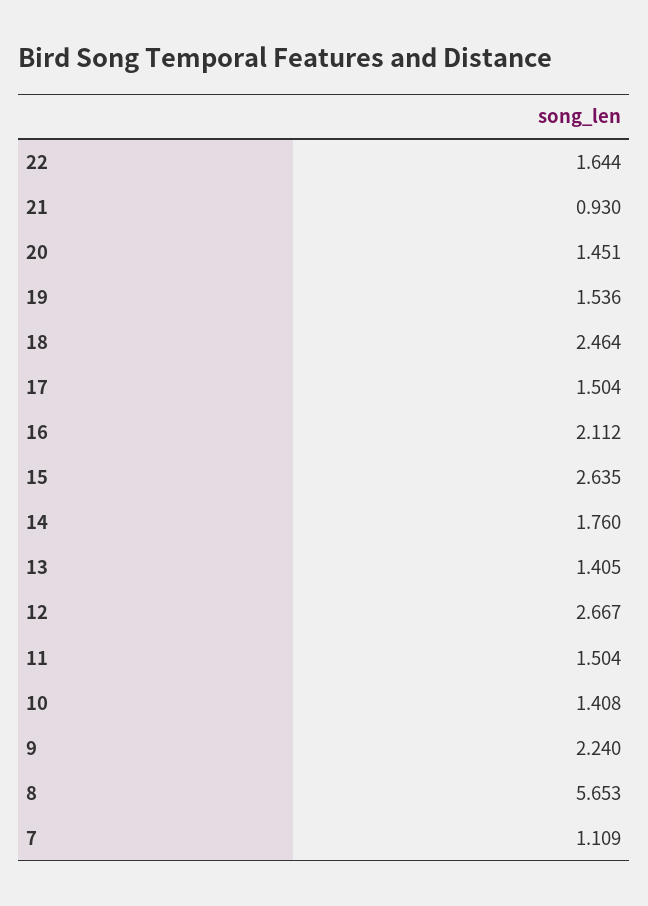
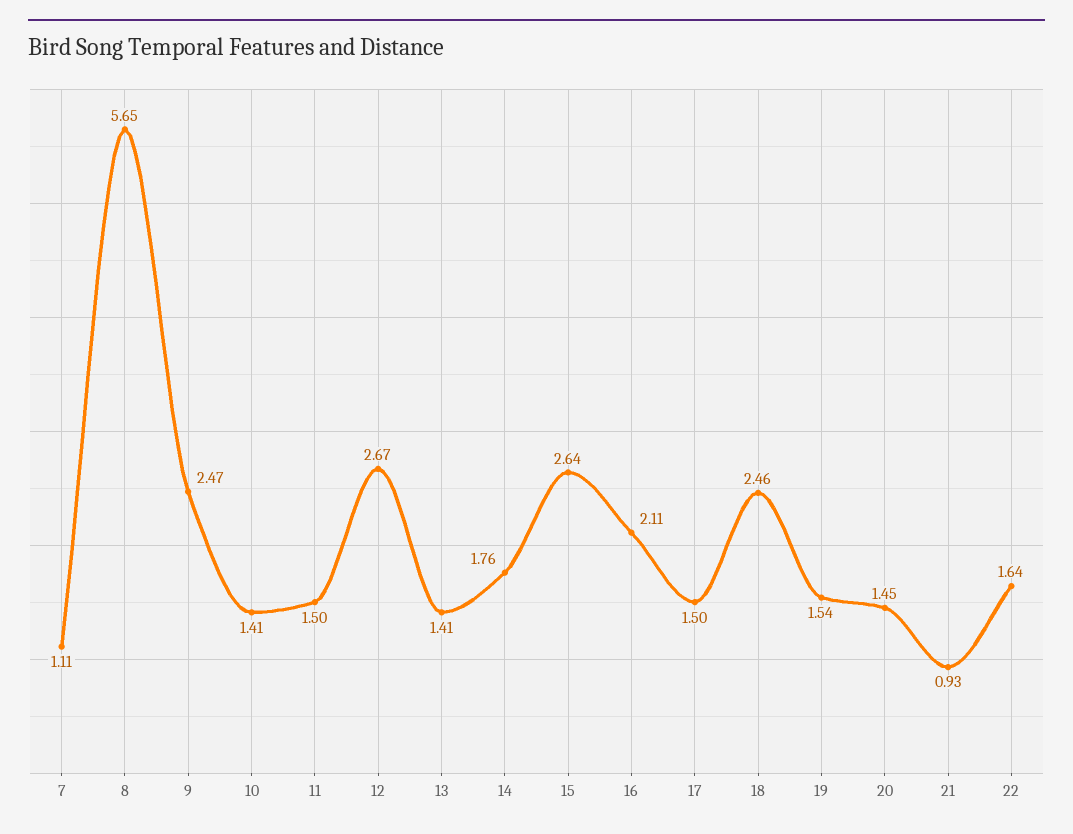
  {
    "22": 1.644,
    "21": 0.93,
    "20": 1.451,
    "19": 1.536,
    "18": 2.464,
    "17": 1.504,
    "16": 2.112,
    "15": 2.635,
    "14": 1.76,
    "13": 1.405,
    "12": 2.667,
    "11": 1.504,
    "10": 1.408,
-   "9": 2.24,
+   "9": 2.47,
    "8": 5.653,
    "7": 1.109
  }

